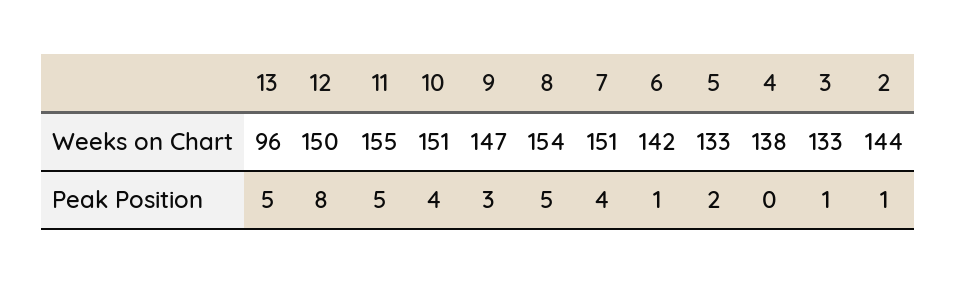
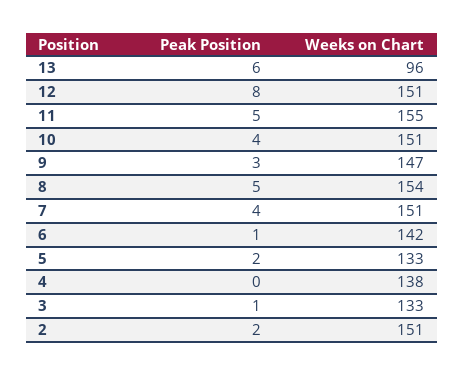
  {
    "13": {
      "Weeks on Chart": 96,
-     "Peak Position": 5
+     "Peak Position": 6
    },
    "12": {
-     "Weeks on Chart": 150,
+     "Weeks on Chart": 151,
      "Peak Position": 8
    },
    "11": {
      "Weeks on Chart": 155,
      "Peak Position": 5
    },
    "10": {
      "Weeks on Chart": 151,
      "Peak Position": 4
    },
    "9": {
      "Weeks on Chart": 147,
      "Peak Position": 3
    },
    "8": {
      "Weeks on Chart": 154,
      "Peak Position": 5
    },
    "7": {
      "Weeks on Chart": 151,
      "Peak Position": 4
    },
    "6": {
      "Weeks on Chart": 142,
      "Peak Position": 1
    },
    "5": {
      "Weeks on Chart": 133,
      "Peak Position": 2
    },
    "4": {
      "Weeks on Chart": 138,
      "Peak Position": 0
    },
    "3": {
      "Weeks on Chart": 133,
      "Peak Position": 1
    },
    "2": {
-     "Weeks on Chart": 144,
+     "Weeks on Chart": 151,
-     "Peak Position": 1
+     "Peak Position": 2
    }
  }

